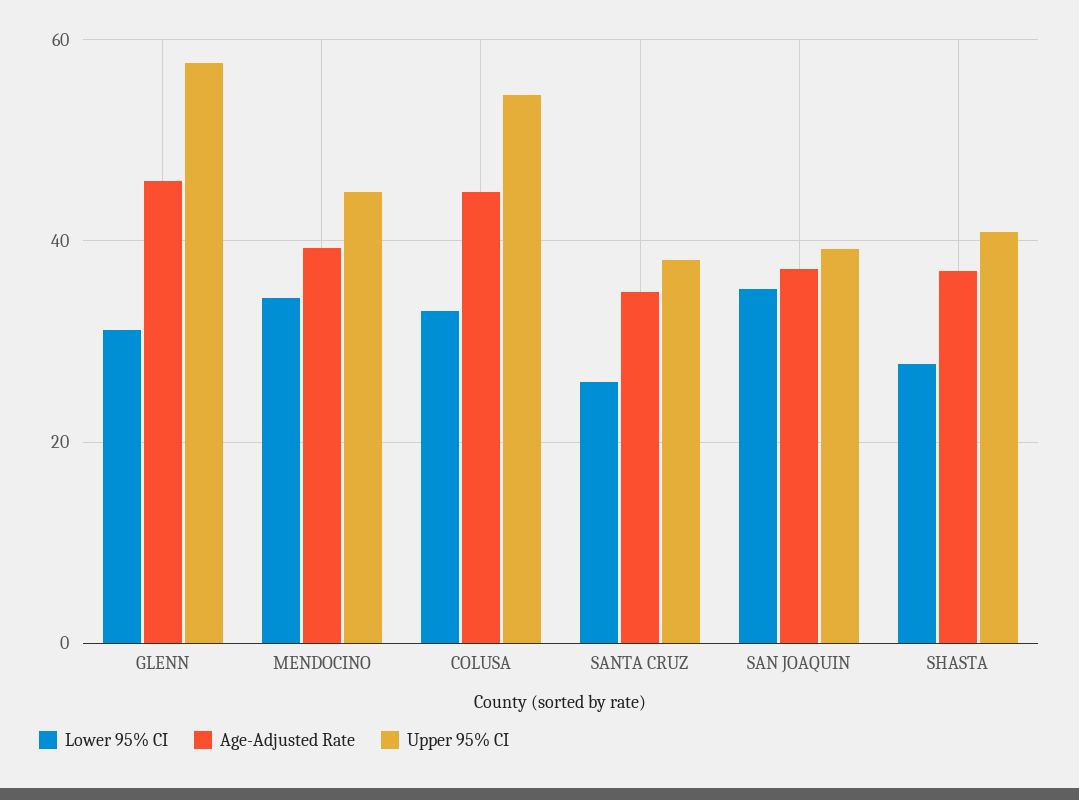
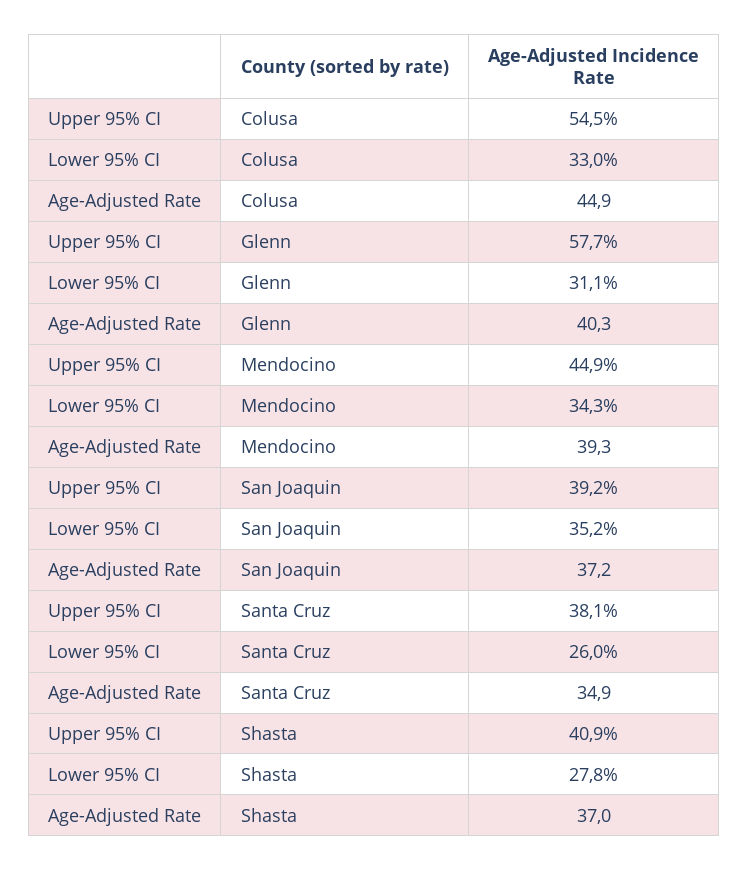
  {
    "Lower 95% CI": {
      "GLENN": 31.1,
      "MENDOCINO": 34.3,
      "COLUSA": 33,
      "SANTA CRUZ": 26,
      "SAN JOAQUIN": 35.2,
      "SHASTA": 27.8
    },
    "Age-Adjusted Rate": {
-     "GLENN": 46,
+     "GLENN": 40.3,
      "MENDOCINO": 39.3,
      "COLUSA": 44.9,
      "SANTA CRUZ": 34.9,
      "SAN JOAQUIN": 37.2,
      "SHASTA": 37
    },
    "Upper 95% CI": {
      "GLENN": 57.7,
      "MENDOCINO": 44.9,
      "COLUSA": 54.5,
      "SANTA CRUZ": 38.1,
      "SAN JOAQUIN": 39.2,
      "SHASTA": 40.9
    }
  }

